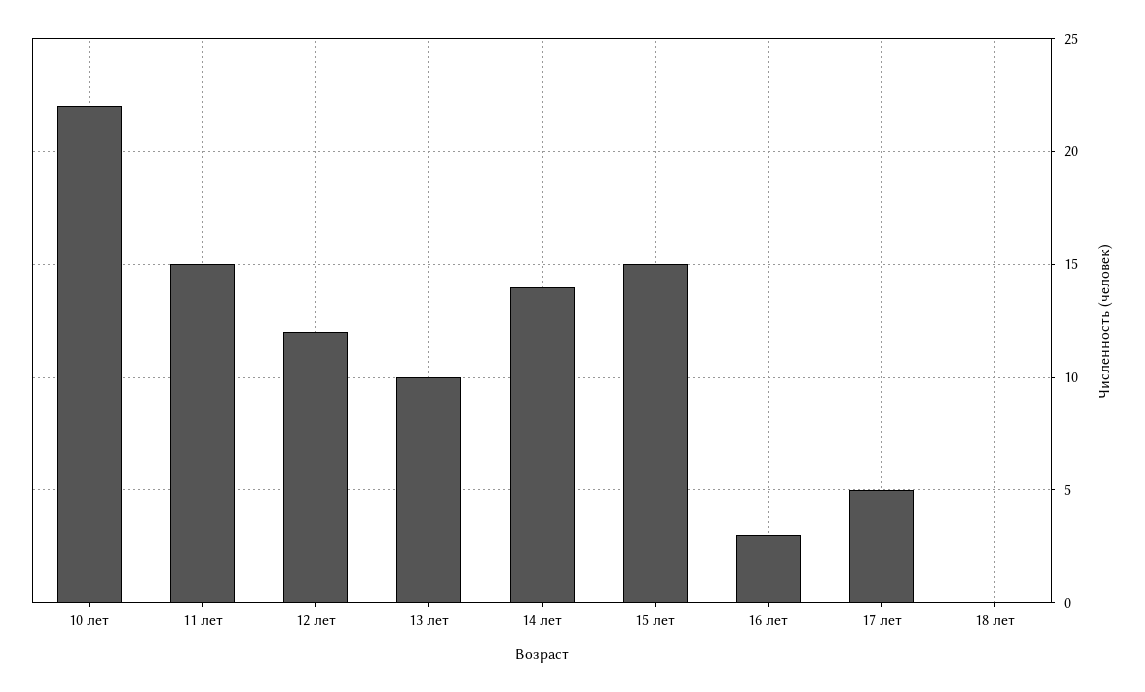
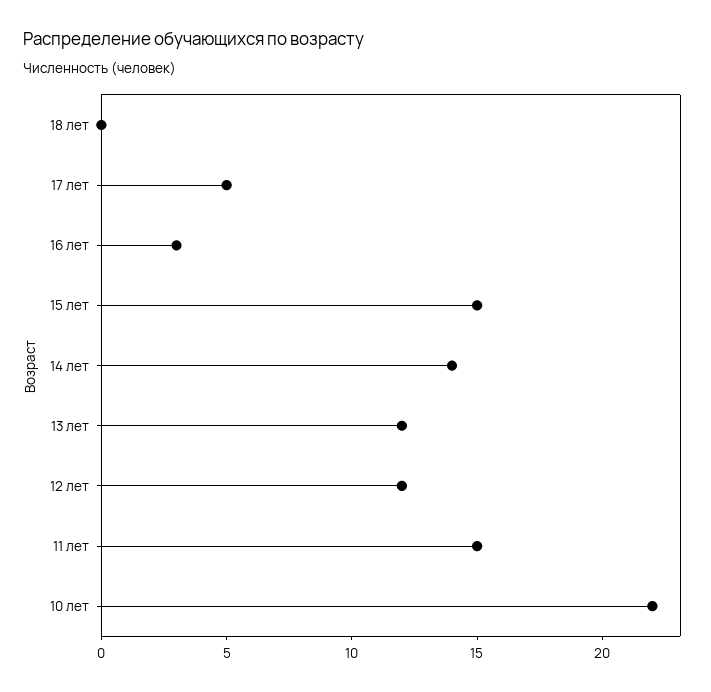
  {
    "10 лет": 22,
    "11 лет": 15,
    "12 лет": 12,
-   "13 лет": 10,
+   "13 лет": 12,
    "14 лет": 14,
    "15 лет": 15,
    "16 лет": 3,
    "17 лет": 5,
    "18 лет": 0
  }

